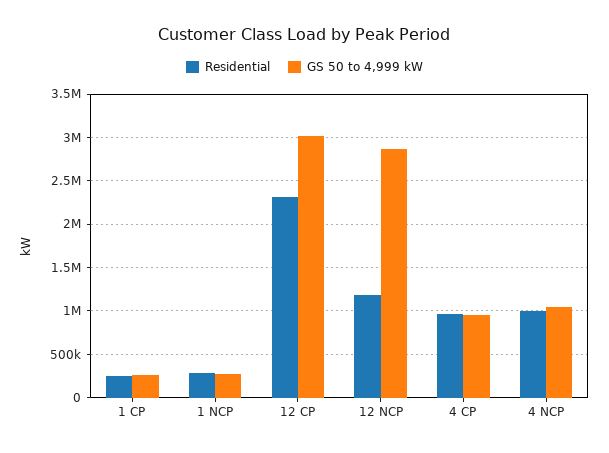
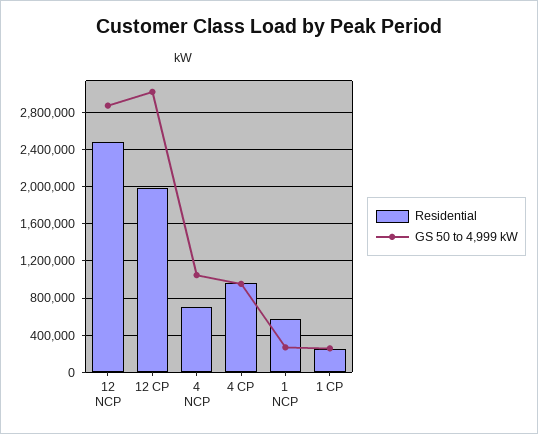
  {
    "Residential": {
      "1 CP": 300000,
-     "1 NCP": 300000,
+     "1 NCP": 600000,
-     "12 CP": 2300000,
+     "12 CP": 2000000,
-     "12 NCP": 1200000,
+     "12 NCP": 2500000,
      "4 CP": 1000000,
-     "4 NCP": 1000000
+     "4 NCP": 700000
    },
    "GS 50 to 4,999 kW": {
      "1 CP": 300000,
      "1 NCP": 300000,
      "12 CP": 3000000,
      "12 NCP": 2900000,
      "4 CP": 1000000,
      "4 NCP": 1000000
    }
  }

